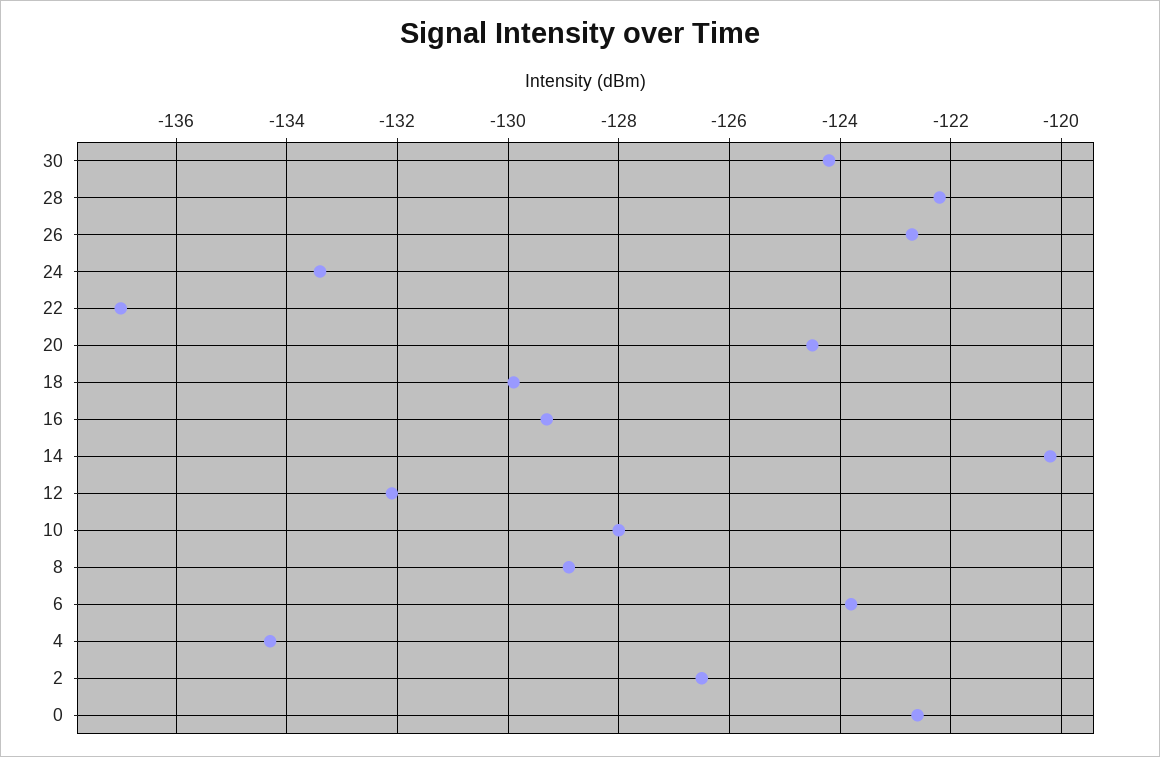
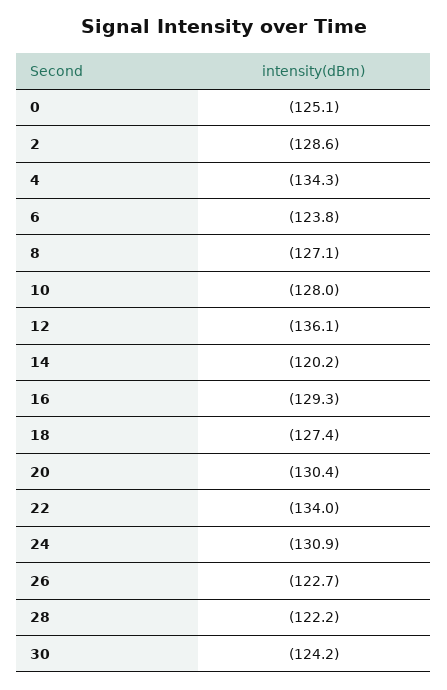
  {
    "30": -124.2,
    "28": -122.2,
    "26": -122.7,
-   "24": -133.5,
+   "24": -130.9,
-   "22": -137,
+   "22": -134,
-   "20": -124.5,
+   "20": -130.4,
-   "18": -130,
+   "18": -127.4,
    "16": -129.3,
    "14": -120.2,
-   "12": -132,
+   "12": -136.1,
    "10": -128,
-   "8": -129,
+   "8": -127.1,
    "6": -123.8,
    "4": -134.3,
-   "2": -126.5,
+   "2": -128.6,
-   "0": -122.5
+   "0": -125.1
  }

